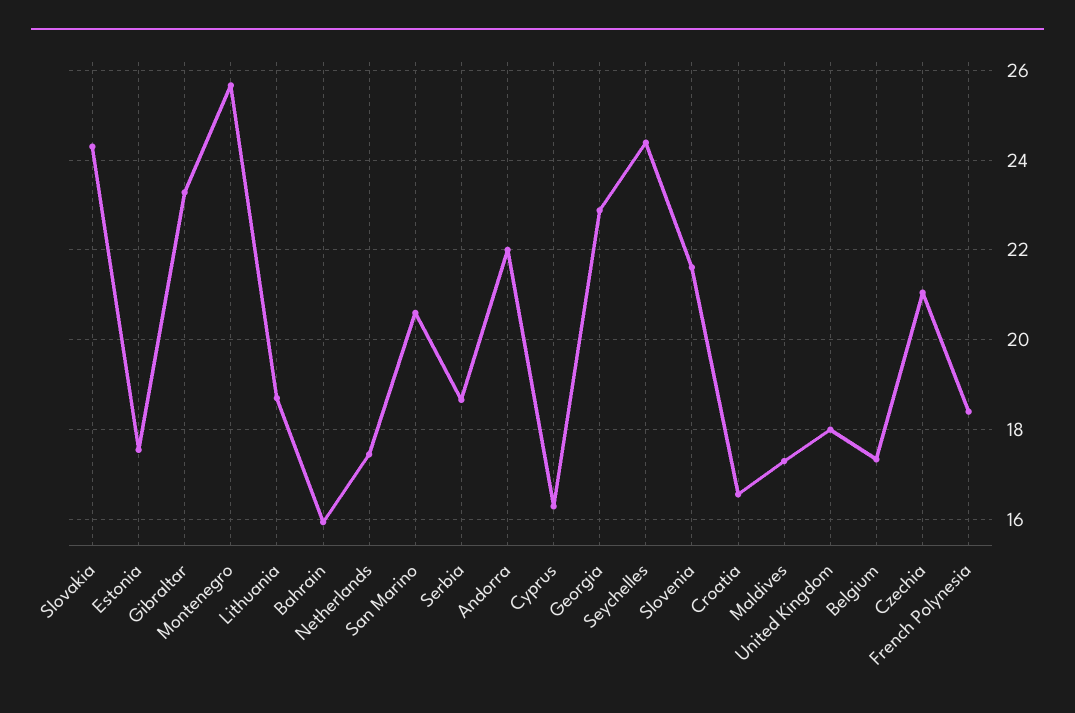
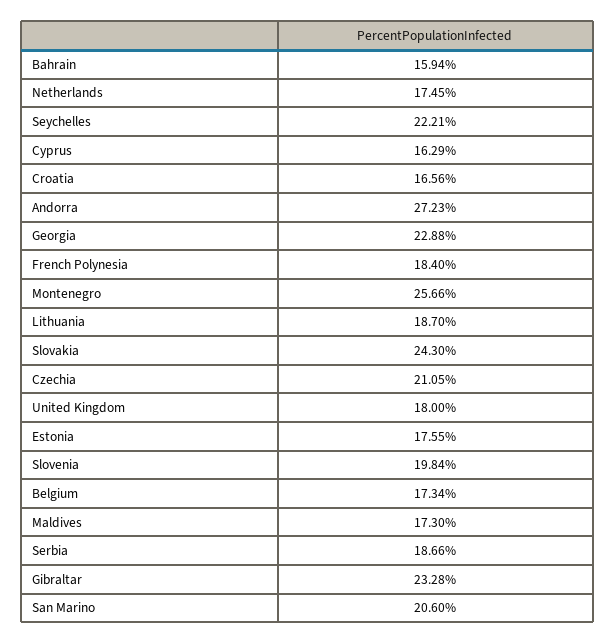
  {
    "Slovakia": 24.3,
    "Estonia": 17.55,
    "Gibraltar": 23.28,
    "Montenegro": 25.66,
    "Lithuania": 18.7,
    "Bahrain": 15.94,
    "Netherlands": 17.45,
    "San Marino": 20.6,
    "Serbia": 18.66,
-   "Andorra": 22,
+   "Andorra": 27.23,
    "Cyprus": 16.29,
    "Georgia": 22.88,
-   "Seychelles": 24.4,
+   "Seychelles": 22.21,
-   "Slovenia": 21.6,
+   "Slovenia": 19.84,
    "Croatia": 16.56,
    "Maldives": 17.3,
    "United Kingdom": 18,
    "Belgium": 17.34,
    "Czechia": 21.05,
    "French Polynesia": 18.4
  }

